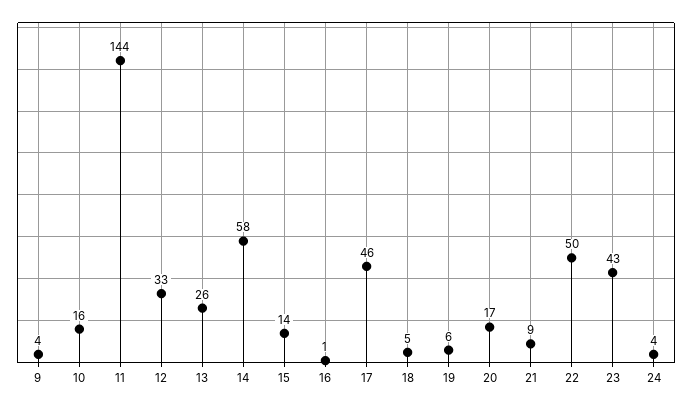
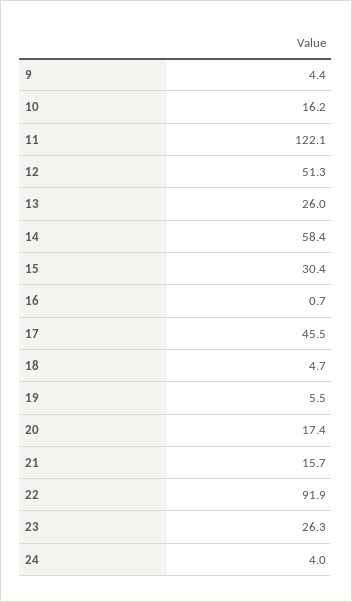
  {
    "9": 4.4,
    "10": 16.2,
-   "11": 144,
+   "11": 122.1,
-   "12": 33,
+   "12": 51.3,
    "13": 26,
    "14": 58.4,
-   "15": 14,
+   "15": 30.4,
    "16": 0.7,
    "17": 45.5,
    "18": 4.7,
    "19": 5.5,
    "20": 17.4,
-   "21": 9,
+   "21": 15.7,
-   "22": 50,
+   "22": 91.9,
-   "23": 43,
+   "23": 26.3,
    "24": 4
  }

